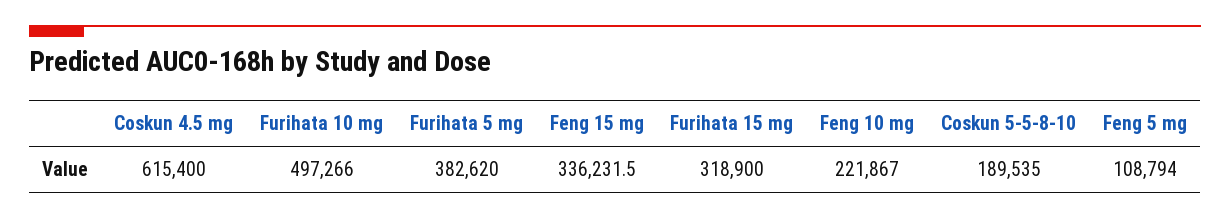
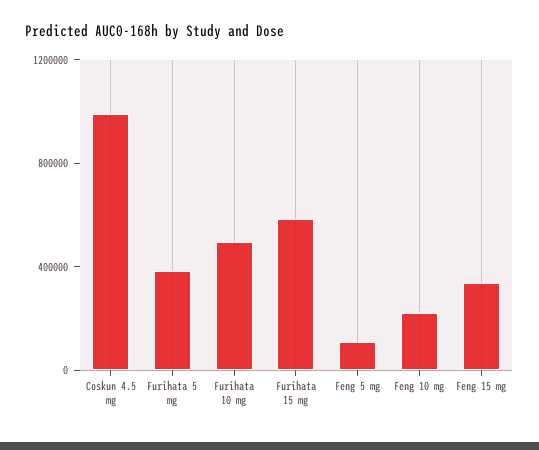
  {
-   "Coskun 4.5 mg": 615400,
+   "Coskun 4.5 mg": 1000000,
    "Furihata 10 mg": 497266,
    "Furihata 5 mg": 382620,
    "Feng 15 mg": 336231.5,
-   "Furihata 15 mg": 318900,
+   "Furihata 15 mg": 600000,
    "Feng 10 mg": 221867,
-   "Coskun 5-5-8-10": 189535,
    "Feng 5 mg": 108794
  }

